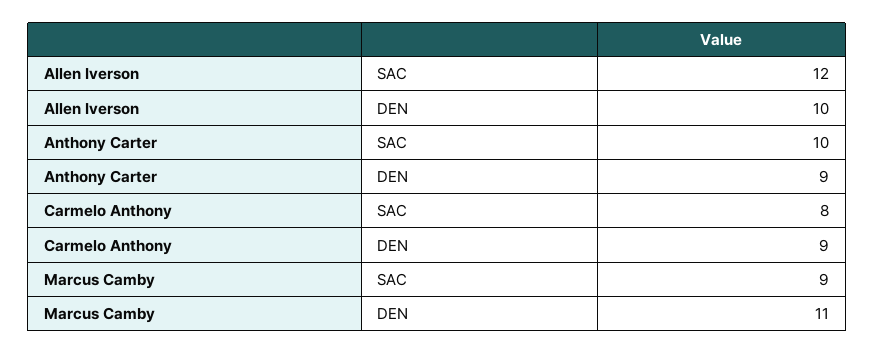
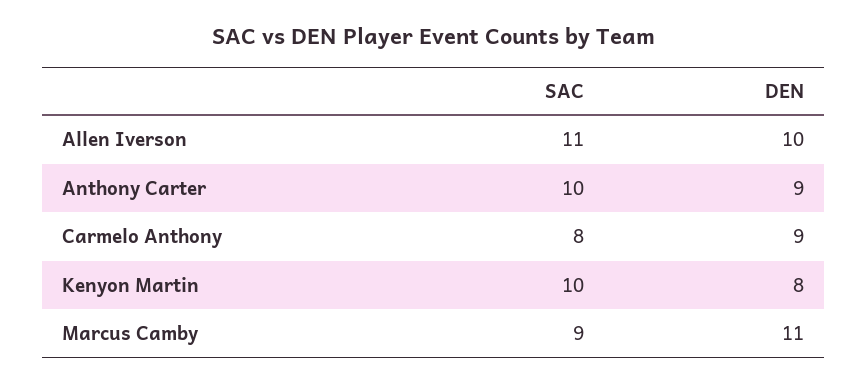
  {
    "Allen Iverson": {
-     "SAC": 12,
+     "SAC": 11,
      "DEN": 10
    },
    "Anthony Carter": {
      "SAC": 10,
      "DEN": 9
    },
    "Carmelo Anthony": {
      "SAC": 8,
      "DEN": 9
    },
    "Marcus Camby": {
      "SAC": 9,
      "DEN": 11
-   }
+   },
+   "Kenyon Martin": {
+     "SAC": 10,
+     "DEN": 8
+   }
  }

